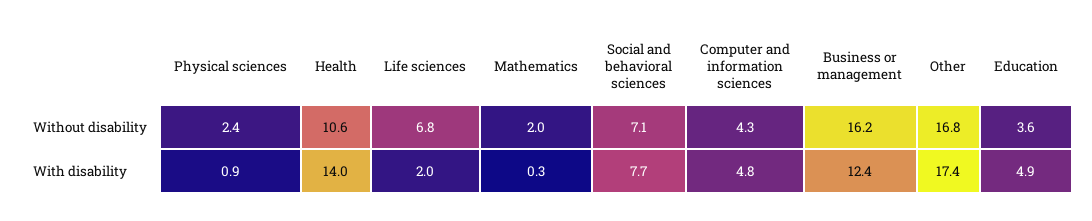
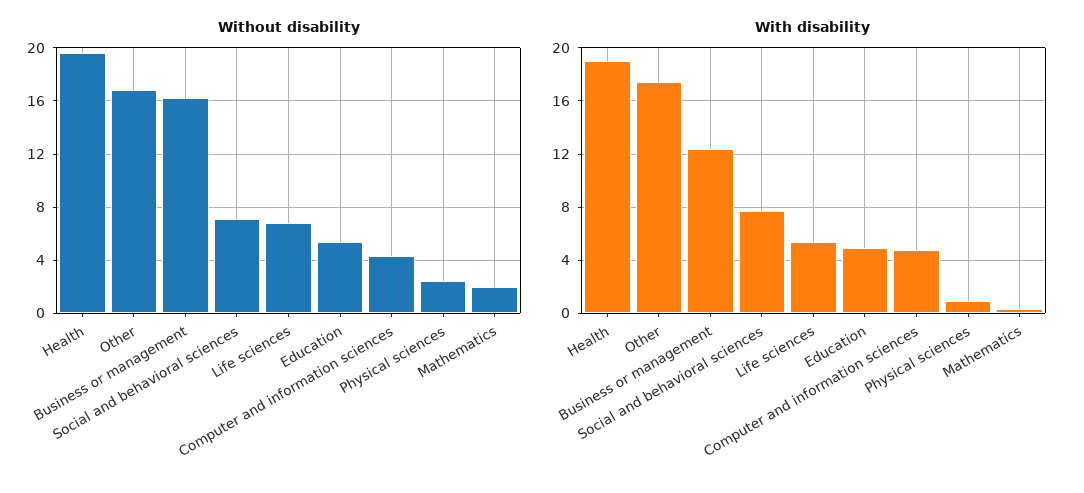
  {
    "Without disability": {
      "Physical sciences": 2.4,
-     "Health": 10.6,
+     "Health": 19.5,
      "Life sciences": 6.8,
      "Mathematics": 2,
      "Social and behavioral sciences": 7.1,
      "Computer and information sciences": 4.3,
      "Business or management": 16.2,
      "Other": 16.8,
-     "Education": 3.6
+     "Education": 5.5
    },
    "With disability": {
      "Physical sciences": 0.9,
-     "Health": 14,
+     "Health": 19,
-     "Life sciences": 2,
+     "Life sciences": 5.5,
      "Mathematics": 0.3,
      "Social and behavioral sciences": 7.7,
      "Computer and information sciences": 4.8,
      "Business or management": 12.4,
      "Other": 17.4,
      "Education": 4.9
    }
  }

